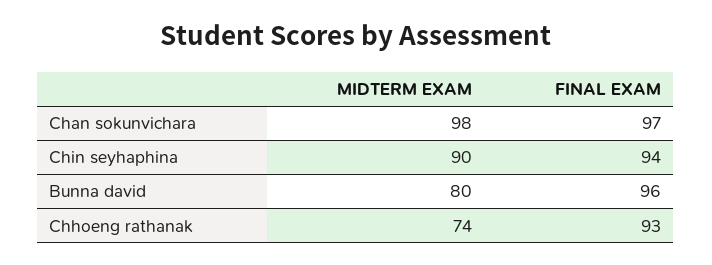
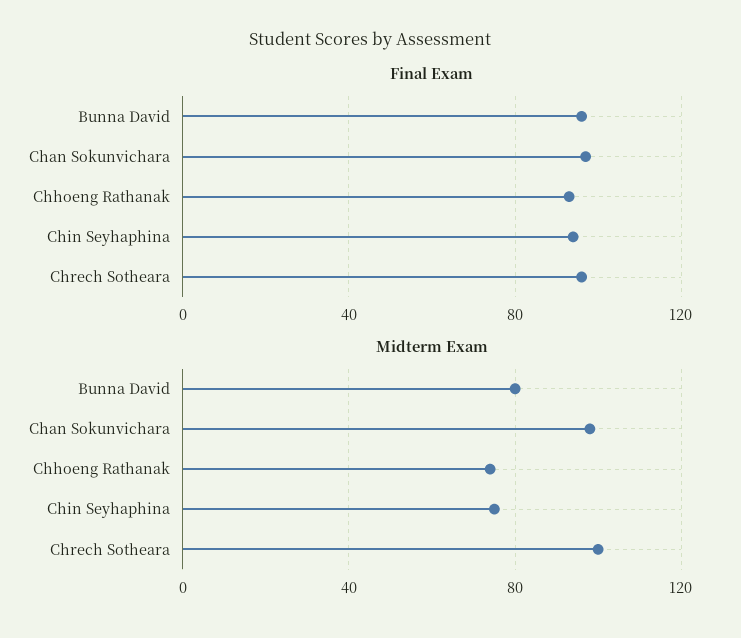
  {
    "MIDTERM EXAM": {
      "Chan sokunvichara": 98,
-     "Chin seyhaphina": 90,
+     "Chin seyhaphina": 75,
      "Bunna david": 80,
-     "Chhoeng rathanak": 74
+     "Chhoeng rathanak": 74,
+     "Chrech Sotheara": 100
    },
    "FINAL EXAM": {
      "Chan sokunvichara": 97,
      "Chin seyhaphina": 94,
      "Bunna david": 96,
-     "Chhoeng rathanak": 93
+     "Chhoeng rathanak": 93,
+     "Chrech Sotheara": 95
    }
  }

